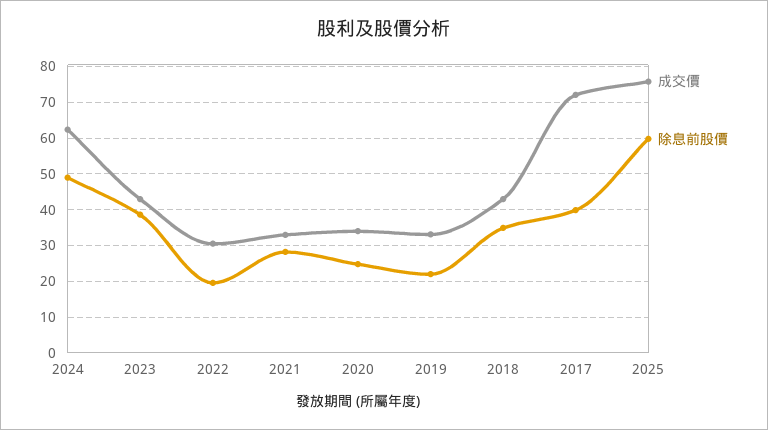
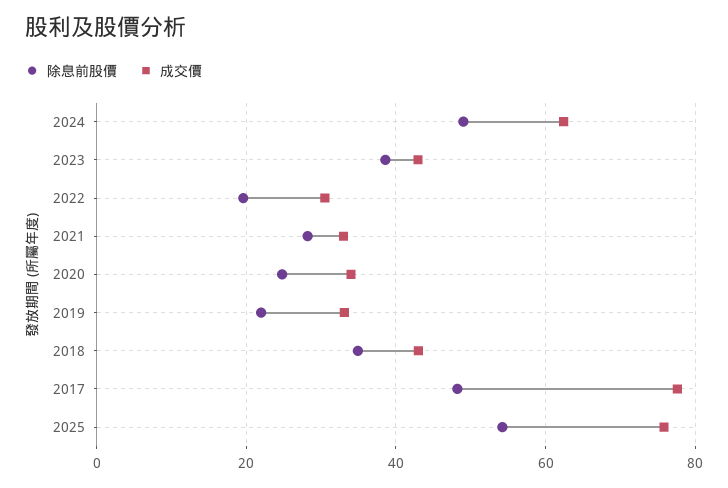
  {
    "成交價": {
      "2024": 62,
      "2023": 42,
      "2022": 30,
      "2021": 34,
      "2020": 34,
      "2019": 34,
      "2018": 42,
-     "2017": 72,
+     "2017": 78,
      "2025": 76
    },
    "除息前股價": {
      "2024": 50,
      "2023": 38,
      "2022": 20,
      "2021": 28,
      "2020": 24,
      "2019": 22,
      "2018": 34,
-     "2017": 40,
+     "2017": 48,
-     "2025": 60
+     "2025": 54
    }
  }

